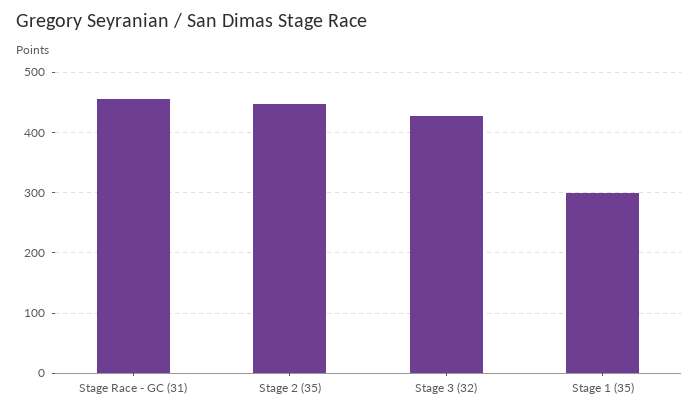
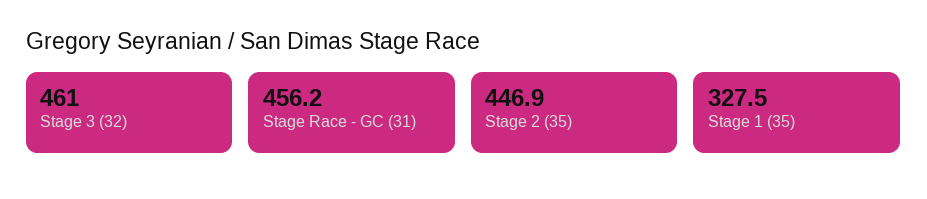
  {
    "Stage Race - GC (31)": 456.2,
    "Stage 2 (35)": 446.9,
-   "Stage 3 (32)": 430,
+   "Stage 3 (32)": 461,
-   "Stage 1 (35)": 300
+   "Stage 1 (35)": 327.5
  }

